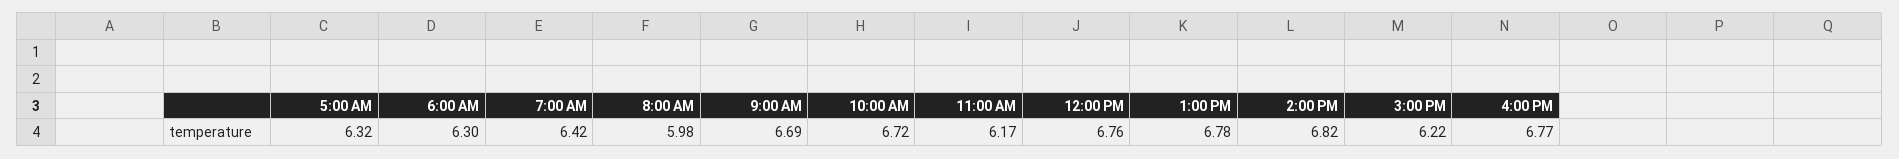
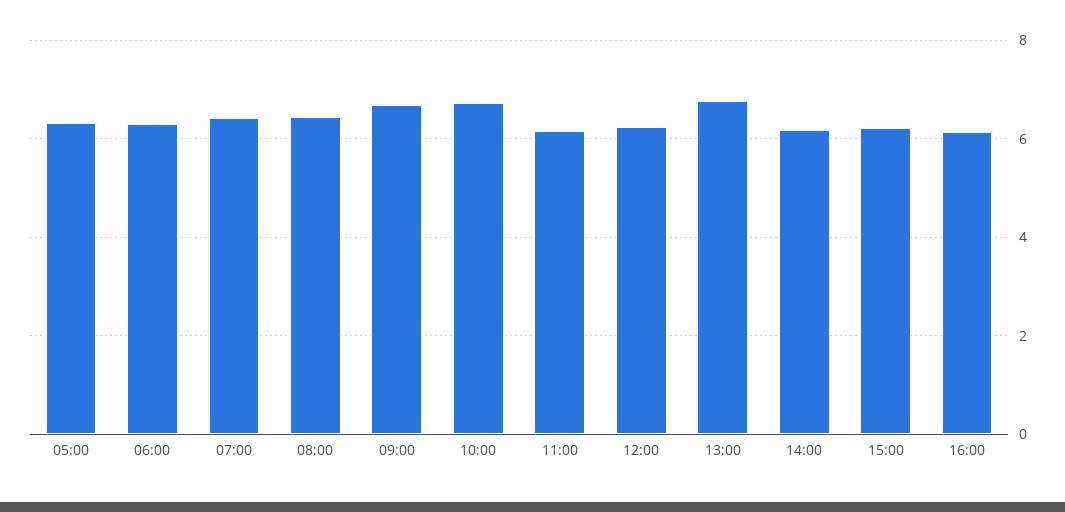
  {
    "5:00 AM": 6.32,
    "6:00 AM": 6.3,
    "7:00 AM": 6.42,
-   "8:00 AM": 5.98,
+   "8:00 AM": 6.4,
    "9:00 AM": 6.69,
    "10:00 AM": 6.72,
    "11:00 AM": 6.17,
-   "12:00 PM": 6.76,
+   "12:00 PM": 6.2,
    "1:00 PM": 6.78,
-   "2:00 PM": 6.82,
+   "2:00 PM": 6.2,
    "3:00 PM": 6.22,
-   "4:00 PM": 6.77
+   "4:00 PM": 6.2
  }

